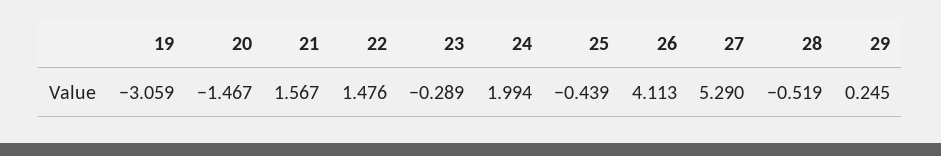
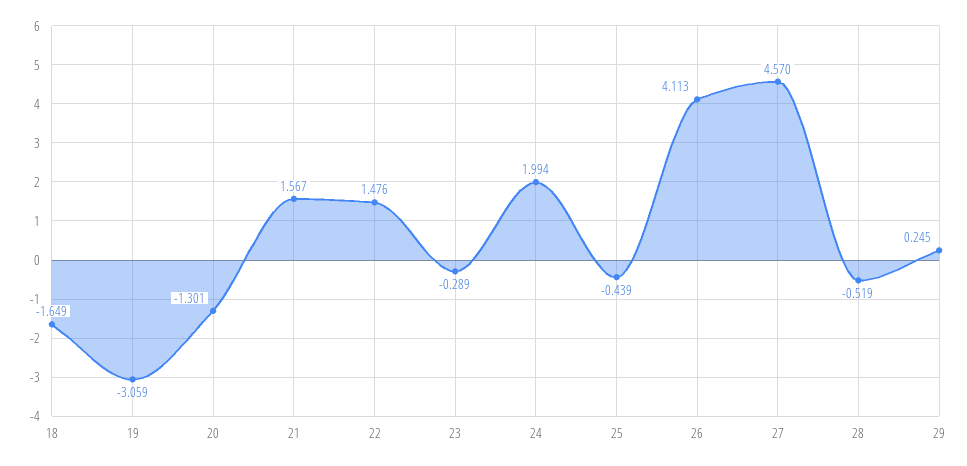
  {
    "19": -3.059,
-   "20": -1.467,
+   "20": -1.301,
    "21": 1.567,
    "22": 1.476,
    "23": -0.289,
    "24": 1.994,
    "25": -0.439,
    "26": 4.113,
-   "27": 5.29,
+   "27": 4.57,
    "28": -0.519,
-   "29": 0.245
+   "29": 0.245,
+   "18": -1.649
  }

